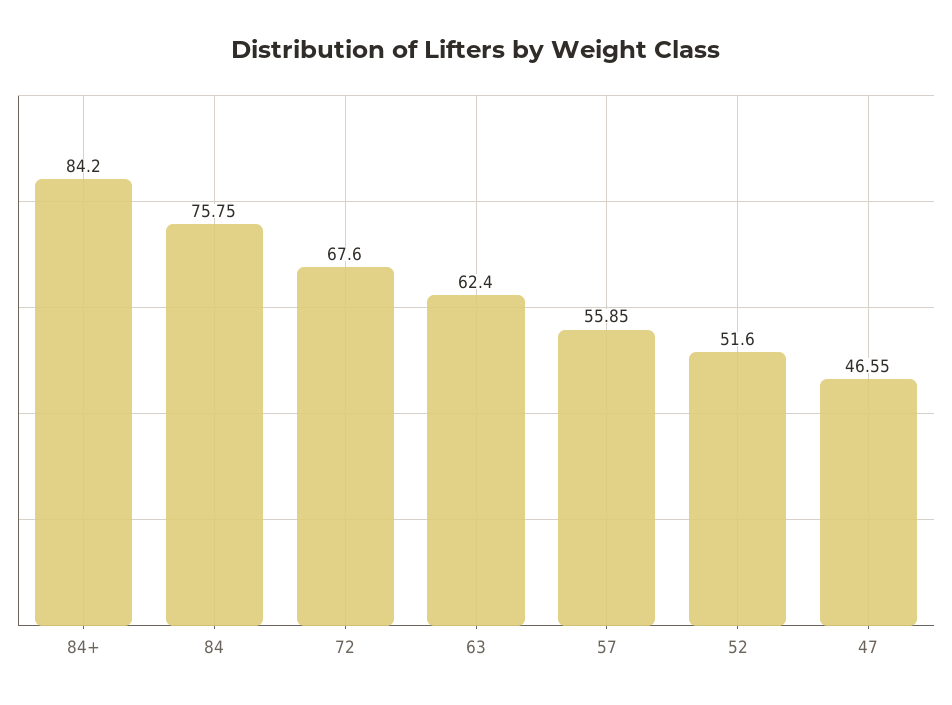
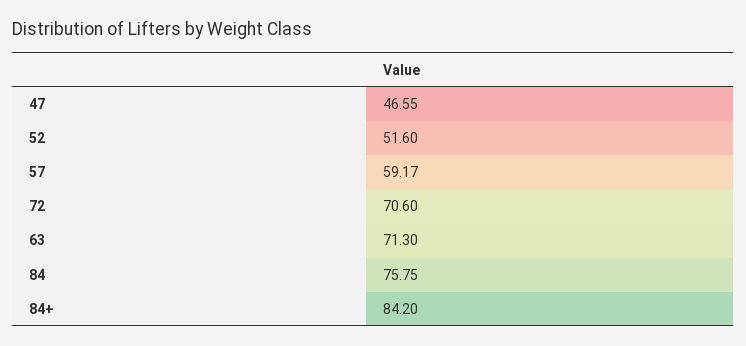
  {
    "84+": 84.2,
    "84": 75.75,
-   "72": 67.6,
+   "72": 70.6,
-   "63": 62.4,
+   "63": 71.3,
-   "57": 55.85,
+   "57": 59.17,
    "52": 51.6,
    "47": 46.55
  }

